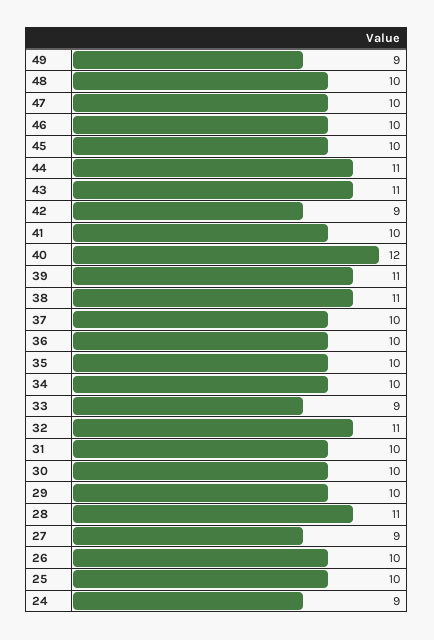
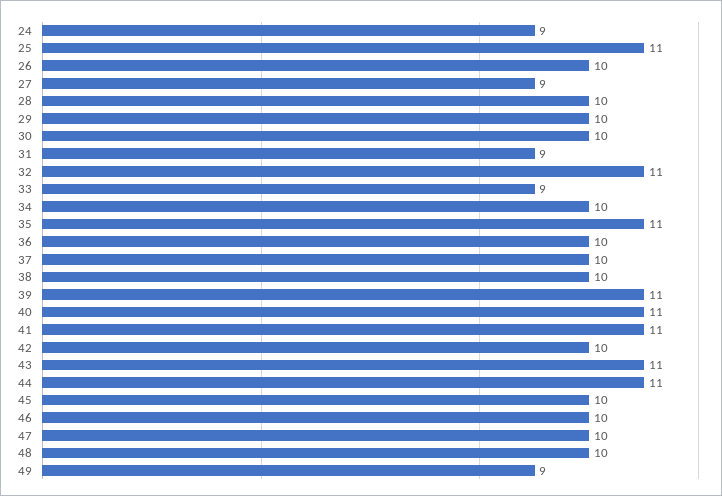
  {
    "49": 9,
    "48": 10,
    "47": 10,
    "46": 10,
    "45": 10,
    "44": 11,
    "43": 11,
-   "42": 9,
+   "42": 10,
-   "41": 10,
+   "41": 11,
-   "40": 12,
+   "40": 11,
    "39": 11,
-   "38": 11,
+   "38": 10,
    "37": 10,
    "36": 10,
-   "35": 10,
+   "35": 11,
    "34": 10,
    "33": 9,
    "32": 11,
-   "31": 10,
+   "31": 9,
    "30": 10,
    "29": 10,
-   "28": 11,
+   "28": 10,
    "27": 9,
    "26": 10,
-   "25": 10,
+   "25": 11,
    "24": 9
  }

